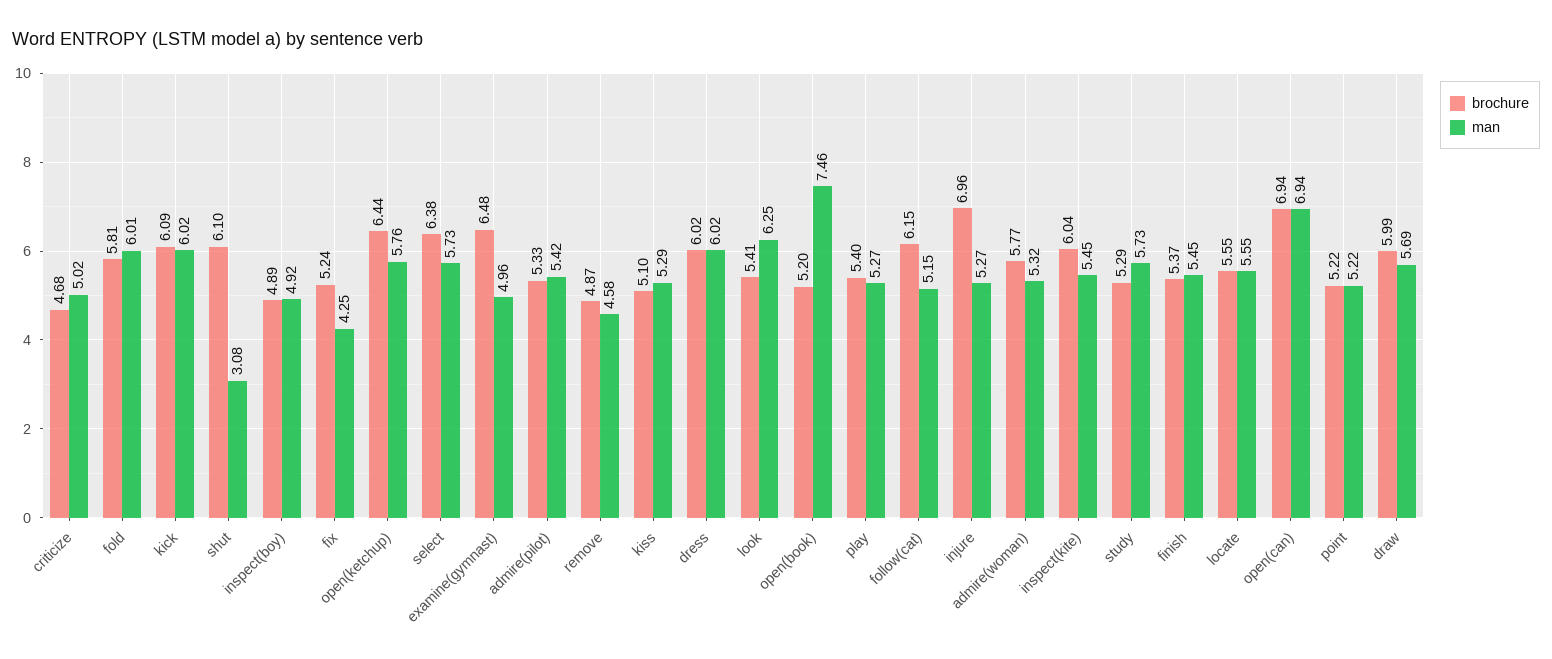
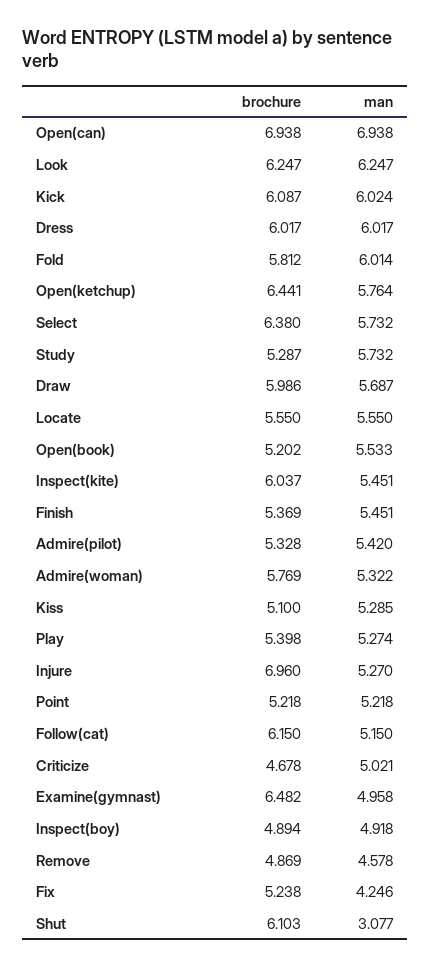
  {
    "brochure": {
      "criticize": 4.678,
      "fold": 5.812,
      "kick": 6.087,
      "shut": 6.103,
      "inspect(boy)": 4.894,
      "fix": 5.238,
      "open(ketchup)": 6.441,
      "select": 6.38,
      "examine(gymnast)": 6.482,
      "admire(pilot)": 5.328,
      "remove": 4.869,
      "kiss": 5.1,
      "dress": 6.017,
-     "look": 5.41,
+     "look": 6.247,
      "open(book)": 5.202,
      "play": 5.398,
      "follow(cat)": 6.15,
      "injure": 6.96,
      "admire(woman)": 5.769,
      "inspect(kite)": 6.037,
      "study": 5.287,
      "finish": 5.369,
      "locate": 5.55,
      "open(can)": 6.938,
      "point": 5.218,
      "draw": 5.986
    },
    "man": {
      "criticize": 5.021,
      "fold": 6.014,
      "kick": 6.024,
      "shut": 3.077,
      "inspect(boy)": 4.918,
      "fix": 4.246,
      "open(ketchup)": 5.764,
      "select": 5.732,
      "examine(gymnast)": 4.958,
      "admire(pilot)": 5.42,
      "remove": 4.578,
      "kiss": 5.285,
      "dress": 6.017,
      "look": 6.247,
-     "open(book)": 7.46,
+     "open(book)": 5.533,
      "play": 5.274,
      "follow(cat)": 5.15,
      "injure": 5.27,
      "admire(woman)": 5.322,
      "inspect(kite)": 5.451,
      "study": 5.732,
      "finish": 5.451,
      "locate": 5.55,
      "open(can)": 6.938,
      "point": 5.218,
      "draw": 5.687
    }
  }

